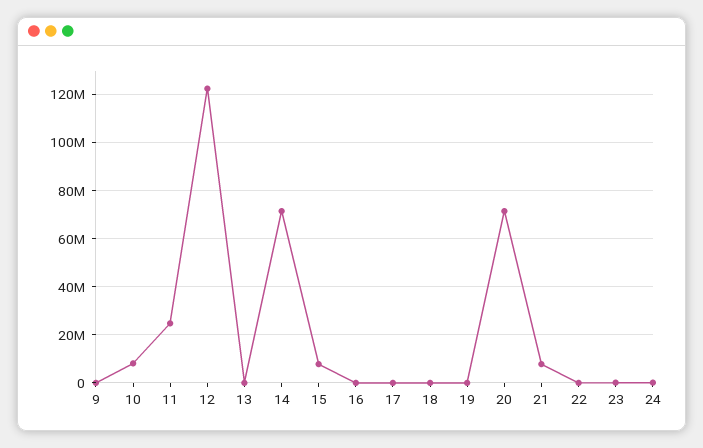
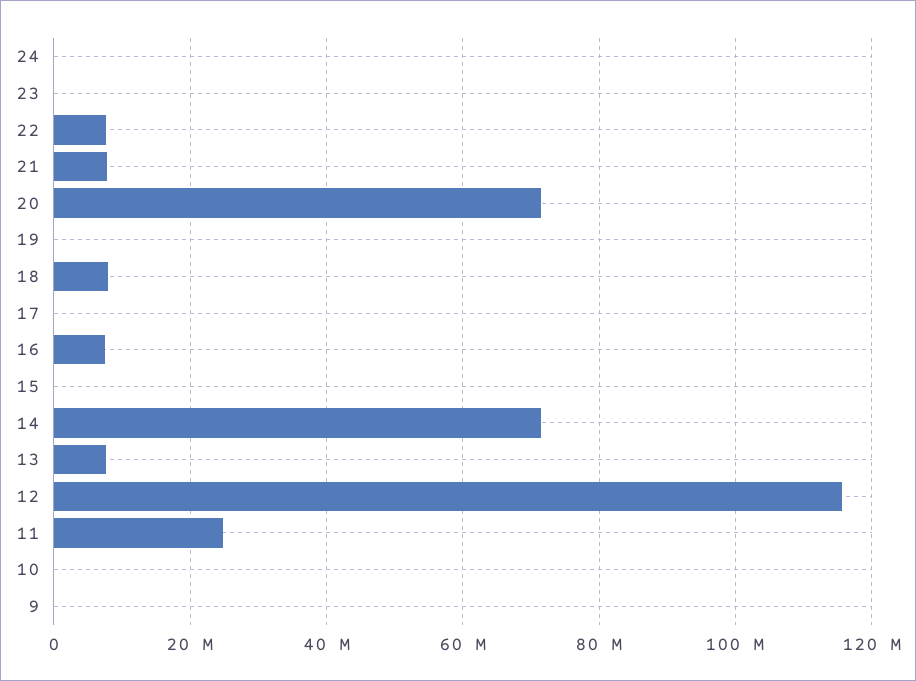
  {
    "9": 0,
-   "10": 7500000,
+   "10": 0,
    "11": 24000000,
-   "12": 122500000,
+   "12": 116000000,
-   "13": 0,
+   "13": 8000000,
    "14": 72000000,
-   "15": 7500000,
+   "15": 0,
-   "16": 0,
+   "16": 8000000,
    "17": 0,
-   "18": 0,
+   "18": 8000000,
    "19": 0,
    "20": 72000000,
    "21": 8000000,
-   "22": 0,
+   "22": 8000000,
    "23": 0,
    "24": 0
  }

